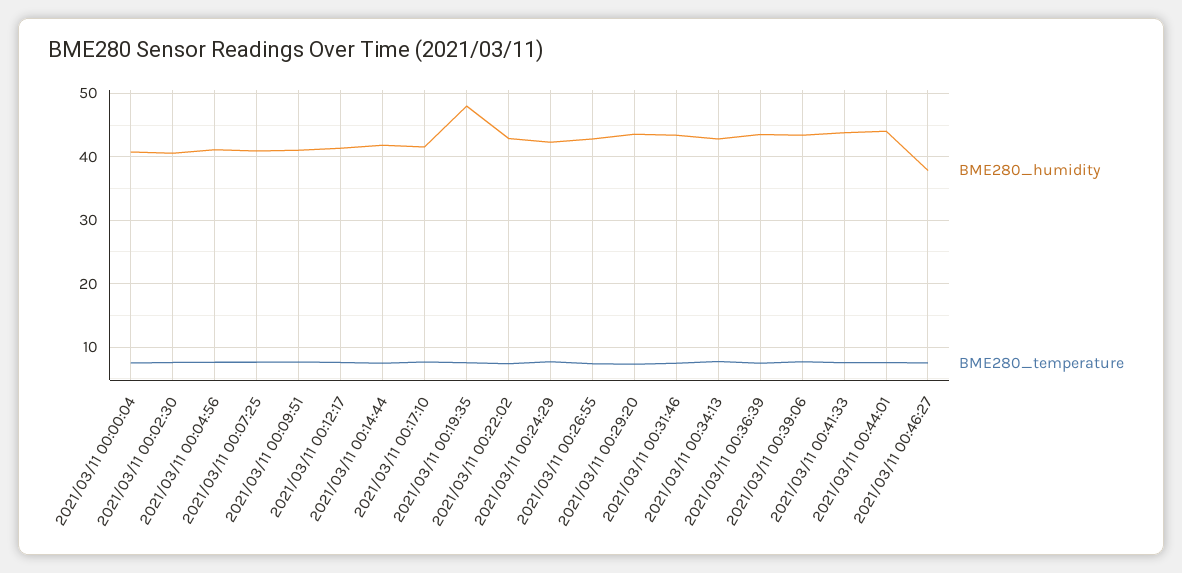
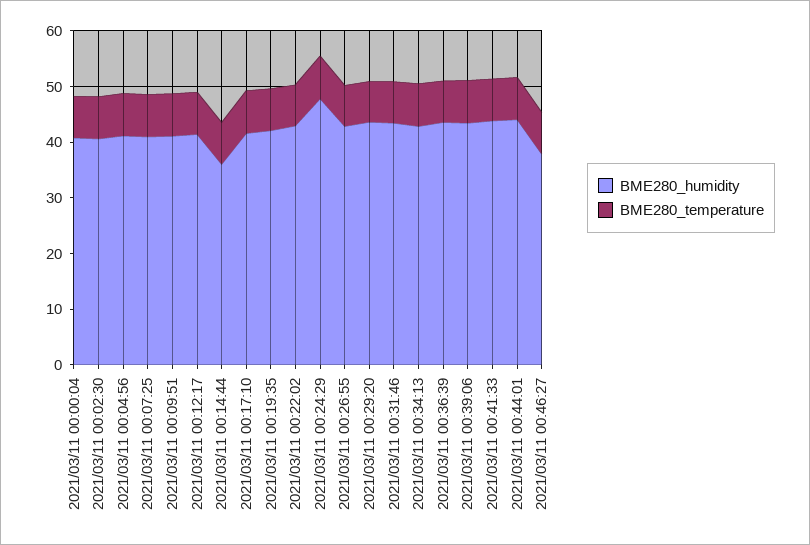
  {
    "BME280_humidity": {
      "2021/03/11 00:00:04": 41,
      "2021/03/11 00:02:30": 41,
      "2021/03/11 00:04:56": 41,
      "2021/03/11 00:07:25": 41,
      "2021/03/11 00:09:51": 41,
      "2021/03/11 00:12:17": 41,
-     "2021/03/11 00:14:44": 42,
+     "2021/03/11 00:14:44": 36,
      "2021/03/11 00:17:10": 42,
-     "2021/03/11 00:19:35": 48,
+     "2021/03/11 00:19:35": 42,
      "2021/03/11 00:22:02": 43,
-     "2021/03/11 00:24:29": 42,
+     "2021/03/11 00:24:29": 48,
      "2021/03/11 00:26:55": 43,
      "2021/03/11 00:29:20": 44,
      "2021/03/11 00:31:46": 43,
      "2021/03/11 00:34:13": 43,
      "2021/03/11 00:36:39": 44,
      "2021/03/11 00:39:06": 43,
      "2021/03/11 00:41:33": 44,
      "2021/03/11 00:44:01": 44,
      "2021/03/11 00:46:27": 38
    },
    "BME280_temperature": {
      "2021/03/11 00:00:04": 8,
      "2021/03/11 00:02:30": 8,
      "2021/03/11 00:04:56": 8,
      "2021/03/11 00:07:25": 8,
      "2021/03/11 00:09:51": 8,
      "2021/03/11 00:12:17": 8,
      "2021/03/11 00:14:44": 7,
      "2021/03/11 00:17:10": 8,
      "2021/03/11 00:19:35": 8,
      "2021/03/11 00:22:02": 7,
      "2021/03/11 00:24:29": 8,
      "2021/03/11 00:26:55": 7,
      "2021/03/11 00:29:20": 7,
      "2021/03/11 00:31:46": 7,
      "2021/03/11 00:34:13": 8,
      "2021/03/11 00:36:39": 7,
      "2021/03/11 00:39:06": 8,
      "2021/03/11 00:41:33": 8,
      "2021/03/11 00:44:01": 8,
      "2021/03/11 00:46:27": 8
    }
  }

